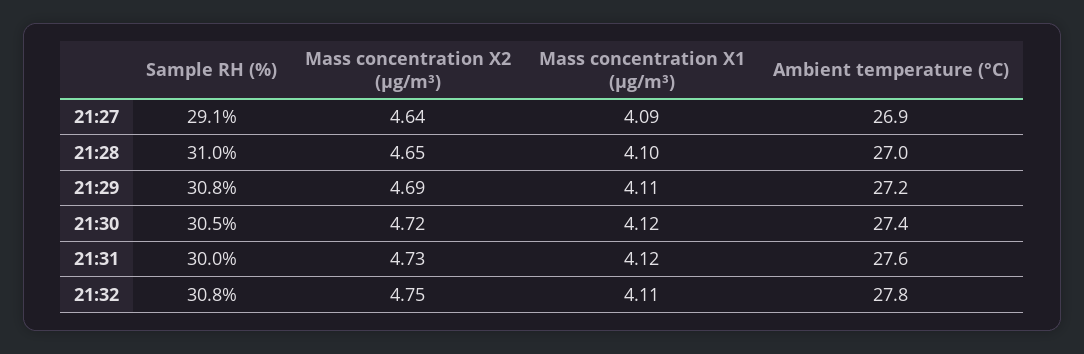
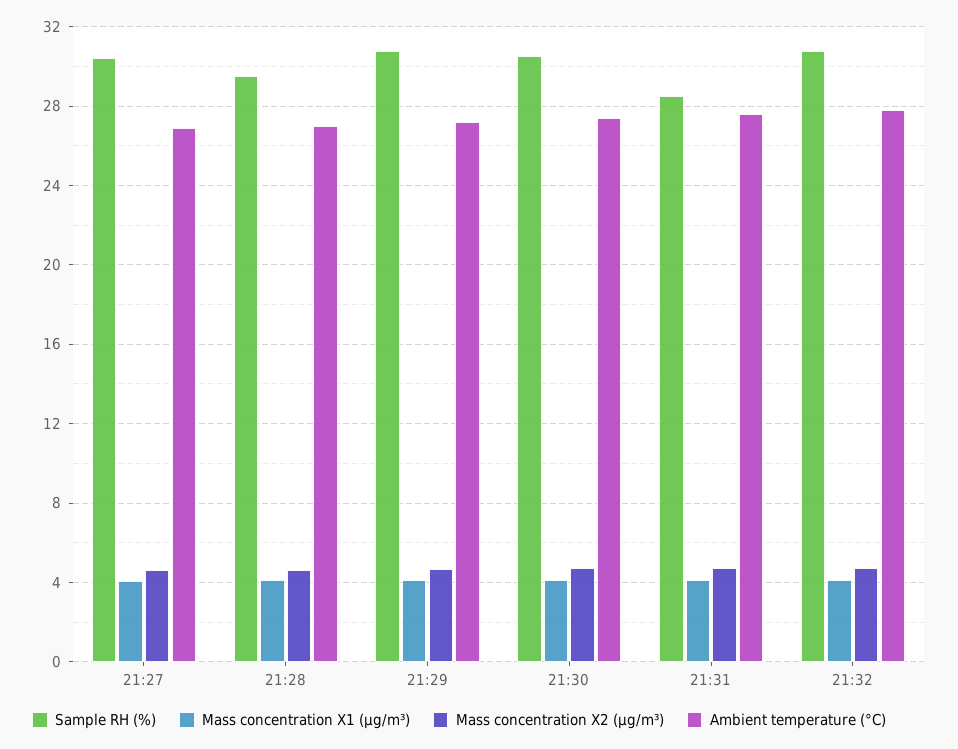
  {
    "Sample RH (%)": {
-     "21:27": 29.1,
+     "21:27": 30.5,
-     "21:28": 31,
+     "21:28": 29.5,
      "21:29": 30.8,
      "21:30": 30.5,
-     "21:31": 30,
+     "21:31": 28.5,
      "21:32": 30.8
    },
    "Mass concentration X2 (μg/m³)": {
      "21:27": 4.64,
      "21:28": 4.65,
      "21:29": 4.69,
      "21:30": 4.72,
      "21:31": 4.73,
      "21:32": 4.75
    },
    "Mass concentration X1 (μg/m³)": {
      "21:27": 4.09,
      "21:28": 4.1,
      "21:29": 4.11,
      "21:30": 4.12,
      "21:31": 4.12,
      "21:32": 4.11
    },
    "Ambient temperature (°C)": {
      "21:27": 26.9,
      "21:28": 27,
      "21:29": 27.2,
      "21:30": 27.4,
      "21:31": 27.6,
      "21:32": 27.8
    }
  }

